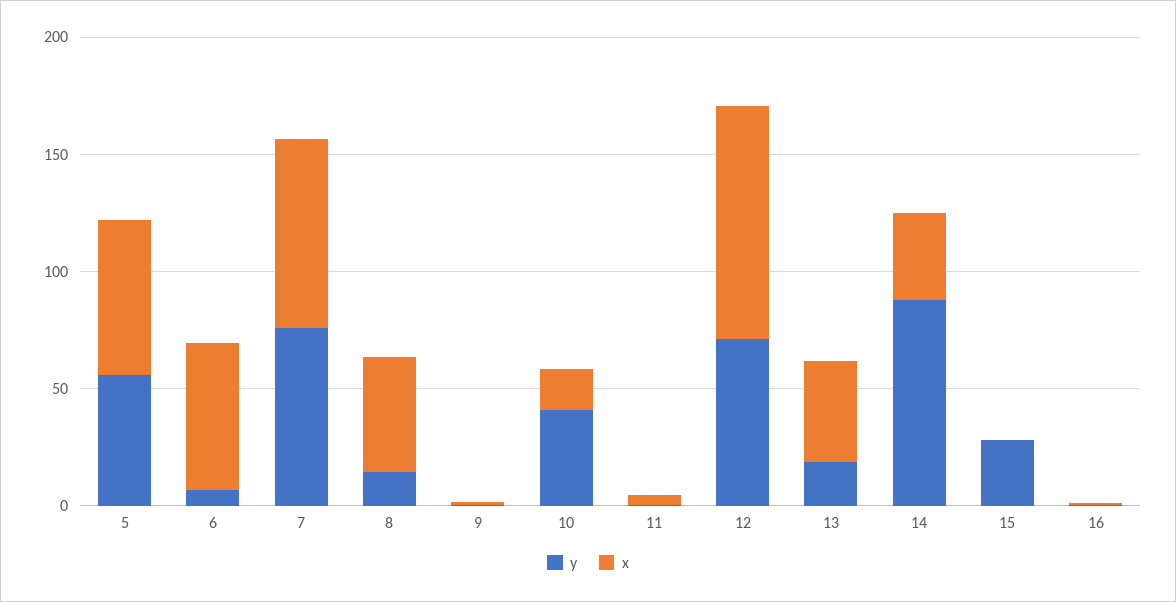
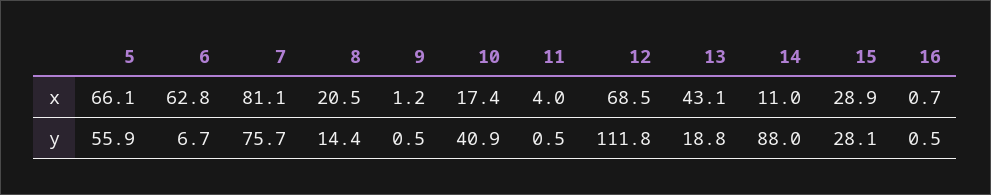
  {
    "y": {
      "5": 55.9,
      "6": 6.7,
      "7": 75.7,
      "8": 14.4,
      "9": 0.5,
      "10": 40.9,
      "11": 0.5,
-     "12": 70,
+     "12": 111.8,
      "13": 18.8,
      "14": 88,
      "15": 28.1,
      "16": 0.5
    },
    "x": {
      "5": 66.1,
      "6": 62.8,
      "7": 81.1,
-     "8": 50,
+     "8": 20.5,
      "9": 1.2,
      "10": 17.4,
      "11": 4,
-     "12": 100,
+     "12": 68.5,
      "13": 43.1,
-     "14": 40,
+     "14": 11,
-     "15": 0,
+     "15": 28.9,
      "16": 0.7
    }
  }

